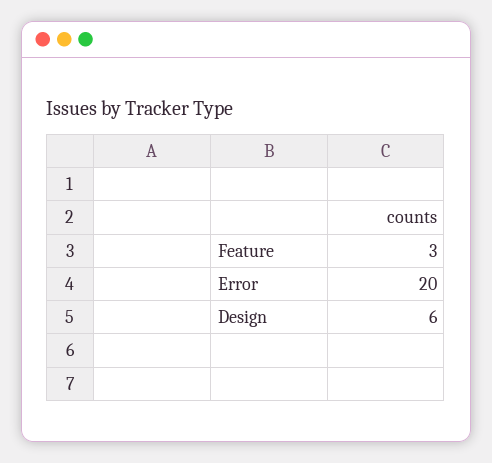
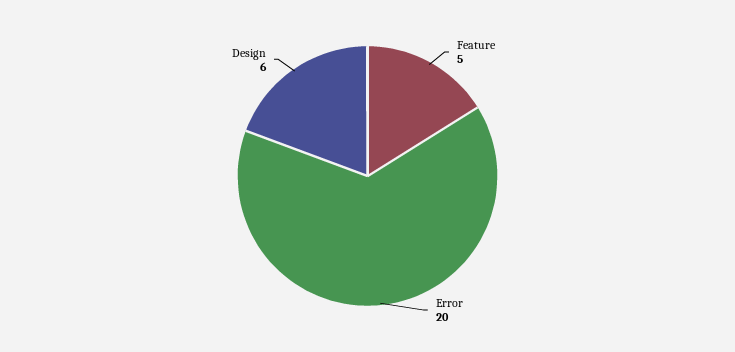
  {
-   "Feature": 3,
+   "Feature": 5,
    "Error": 20,
    "Design": 6
  }

